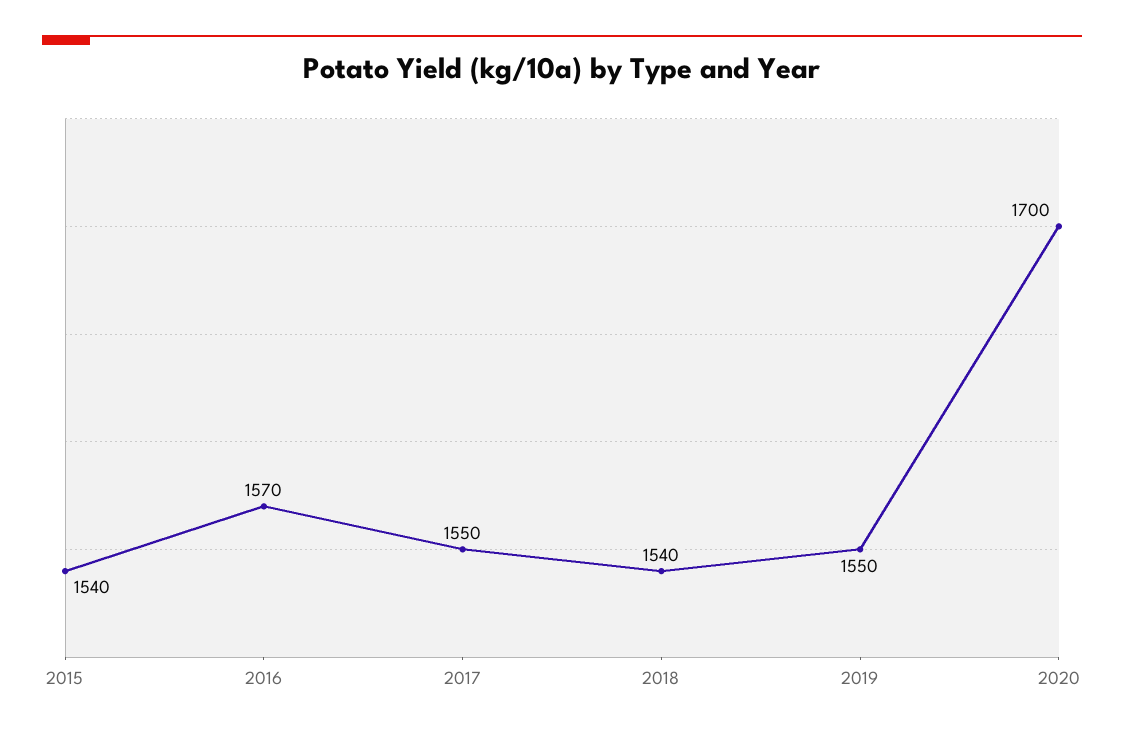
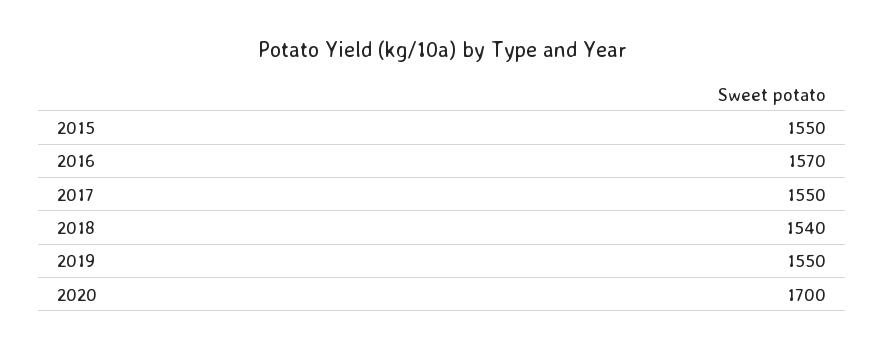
  {
-   "2015": 1540,
+   "2015": 1550,
    "2016": 1570,
    "2017": 1550,
    "2018": 1540,
    "2019": 1550,
    "2020": 1700
  }

